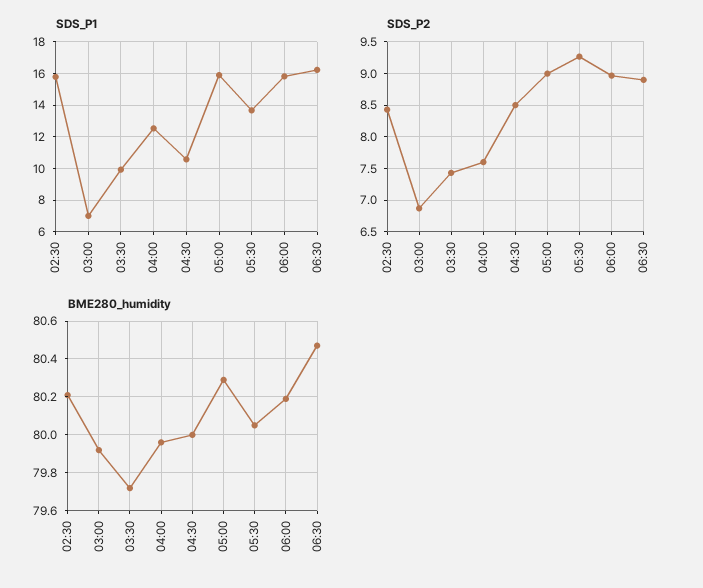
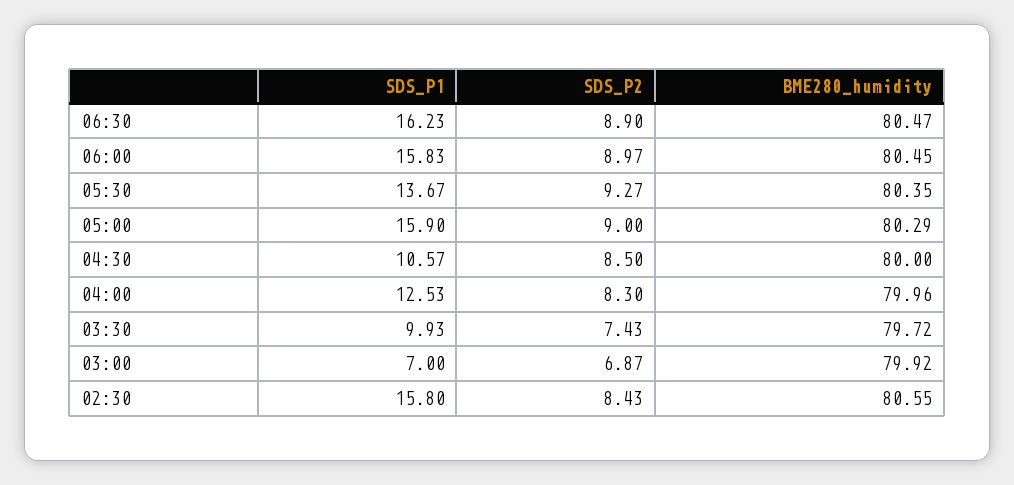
  {
    "SDS_P1": {
      "02:30": 15.8,
      "03:00": 7,
      "03:30": 9.93,
      "04:00": 12.53,
      "04:30": 10.57,
      "05:00": 15.9,
      "05:30": 13.67,
      "06:00": 15.83,
      "06:30": 16.23
    },
    "SDS_P2": {
      "02:30": 8.43,
      "03:00": 6.87,
      "03:30": 7.43,
-     "04:00": 7.6,
+     "04:00": 8.3,
      "04:30": 8.5,
      "05:00": 9,
      "05:30": 9.27,
      "06:00": 8.97,
      "06:30": 8.9
    },
    "BME280_humidity": {
-     "02:30": 80.2,
+     "02:30": 80.55,
      "03:00": 79.92,
      "03:30": 79.72,
      "04:00": 79.96,
      "04:30": 80,
      "05:00": 80.29,
-     "05:30": 80.05,
+     "05:30": 80.35,
-     "06:00": 80.2,
+     "06:00": 80.45,
      "06:30": 80.47
    }
  }

